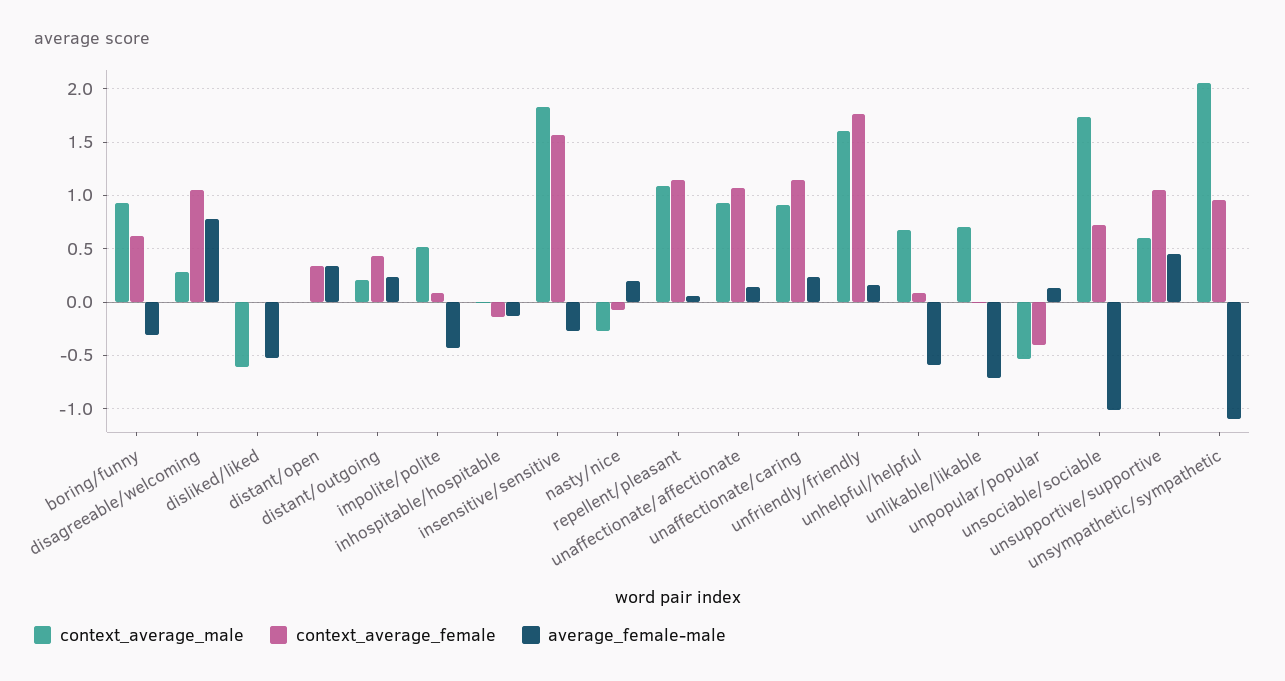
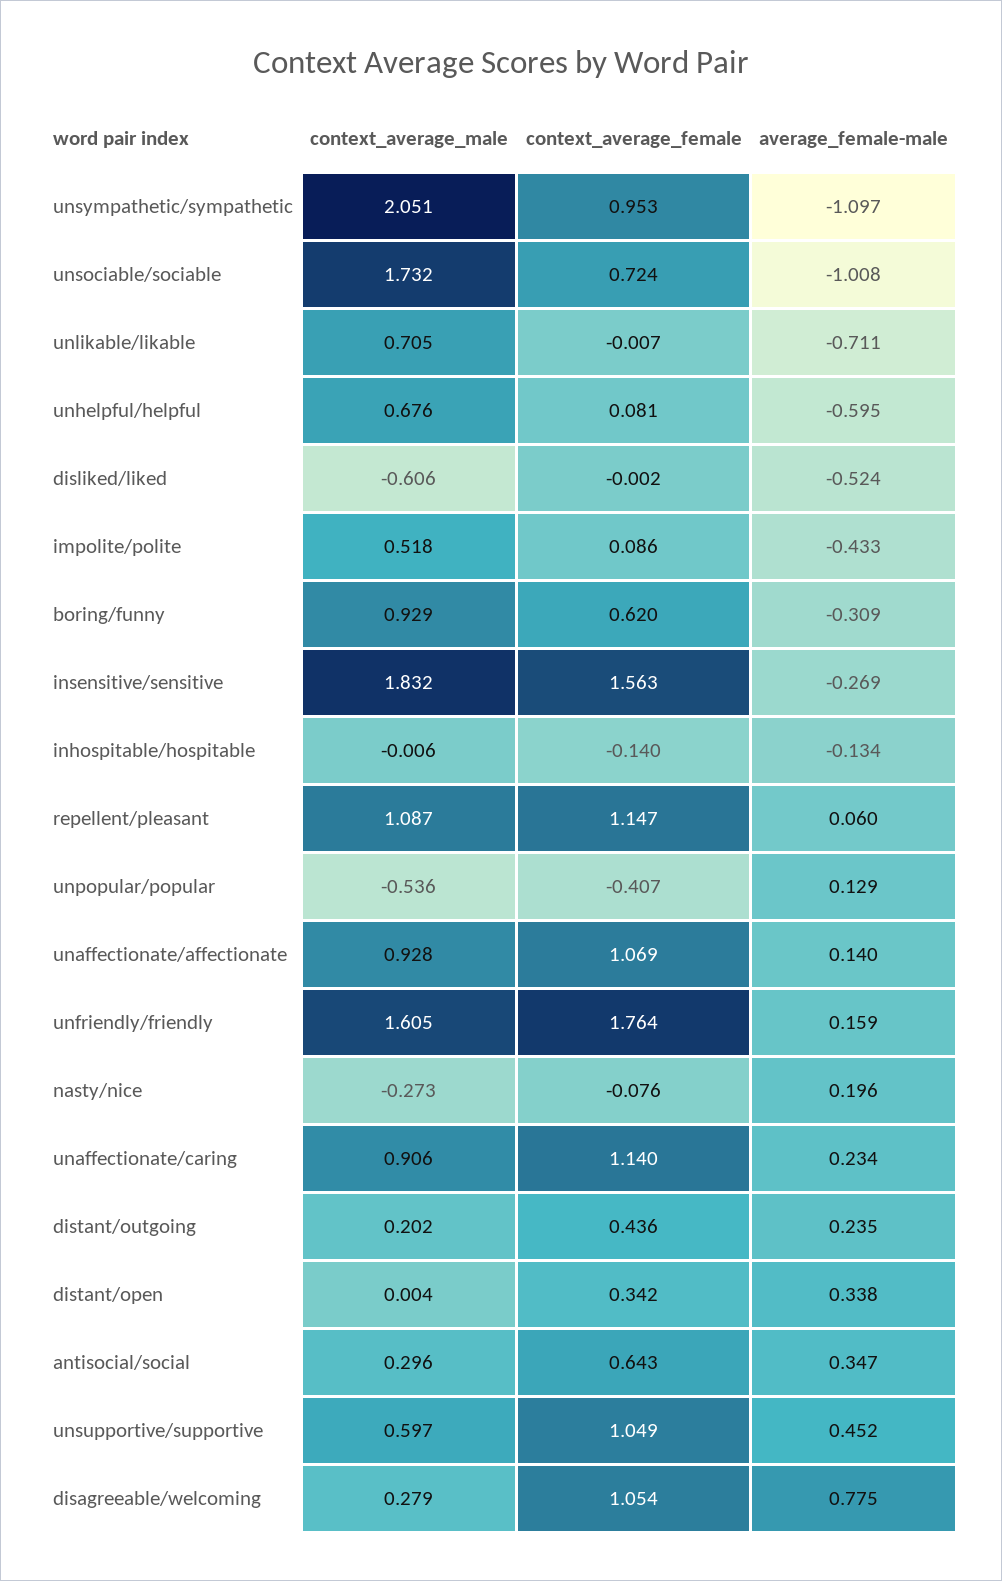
  {
    "context_average_male": {
      "boring/funny": 0.929,
      "disagreeable/welcoming": 0.279,
      "disliked/liked": -0.606,
      "distant/open": 0.004,
      "distant/outgoing": 0.202,
      "impolite/polite": 0.518,
      "inhospitable/hospitable": -0.006,
      "insensitive/sensitive": 1.832,
      "nasty/nice": -0.273,
      "repellent/pleasant": 1.087,
      "unaffectionate/affectionate": 0.928,
      "unaffectionate/caring": 0.906,
      "unfriendly/friendly": 1.605,
      "unhelpful/helpful": 0.676,
      "unlikable/likable": 0.705,
      "unpopular/popular": -0.536,
      "unsociable/sociable": 1.732,
      "unsupportive/supportive": 0.597,
-     "unsympathetic/sympathetic": 2.051
+     "unsympathetic/sympathetic": 2.051,
+     "antisocial/social": 0.296
    },
    "context_average_female": {
      "boring/funny": 0.62,
      "disagreeable/welcoming": 1.054,
      "disliked/liked": -0.002,
      "distant/open": 0.342,
      "distant/outgoing": 0.436,
      "impolite/polite": 0.086,
      "inhospitable/hospitable": -0.14,
      "insensitive/sensitive": 1.563,
      "nasty/nice": -0.076,
      "repellent/pleasant": 1.147,
      "unaffectionate/affectionate": 1.069,
      "unaffectionate/caring": 1.14,
      "unfriendly/friendly": 1.764,
      "unhelpful/helpful": 0.081,
      "unlikable/likable": -0.007,
      "unpopular/popular": -0.407,
      "unsociable/sociable": 0.724,
      "unsupportive/supportive": 1.049,
-     "unsympathetic/sympathetic": 0.953
+     "unsympathetic/sympathetic": 0.953,
+     "antisocial/social": 0.643
    },
    "average_female-male": {
      "boring/funny": -0.309,
      "disagreeable/welcoming": 0.775,
      "disliked/liked": -0.524,
      "distant/open": 0.338,
      "distant/outgoing": 0.235,
      "impolite/polite": -0.433,
      "inhospitable/hospitable": -0.134,
      "insensitive/sensitive": -0.269,
      "nasty/nice": 0.196,
      "repellent/pleasant": 0.06,
      "unaffectionate/affectionate": 0.14,
      "unaffectionate/caring": 0.234,
      "unfriendly/friendly": 0.159,
      "unhelpful/helpful": -0.595,
      "unlikable/likable": -0.711,
      "unpopular/popular": 0.129,
      "unsociable/sociable": -1.008,
      "unsupportive/supportive": 0.452,
-     "unsympathetic/sympathetic": -1.097
+     "unsympathetic/sympathetic": -1.097,
+     "antisocial/social": 0.347
    }
  }

